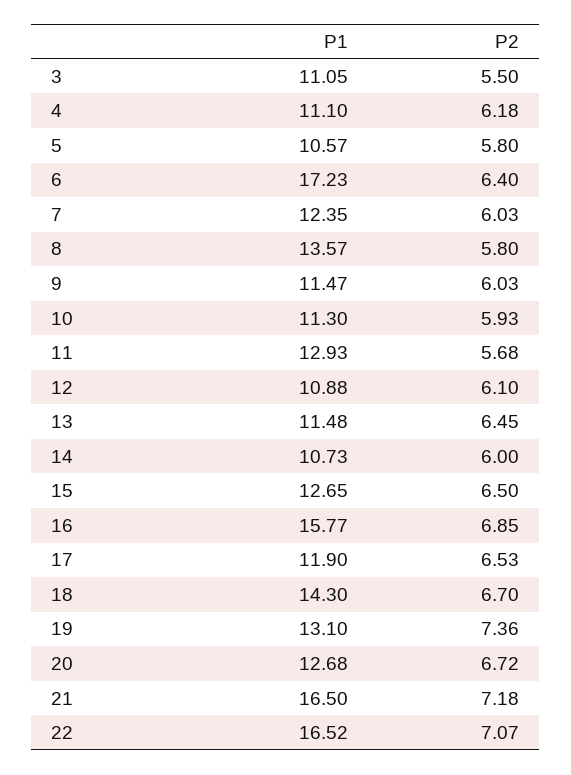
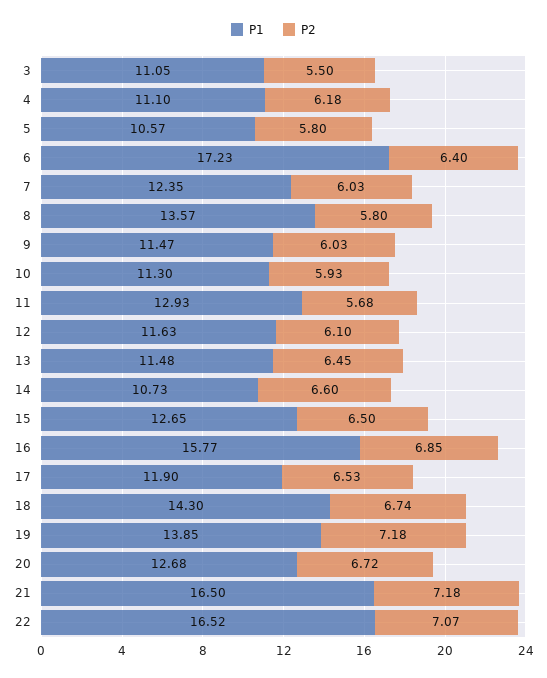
  {
    "P1": {
      "3": 11.05,
      "4": 11.1,
      "5": 10.57,
      "6": 17.23,
      "7": 12.35,
      "8": 13.57,
      "9": 11.47,
      "10": 11.3,
      "11": 12.93,
-     "12": 10.88,
+     "12": 11.63,
      "13": 11.48,
      "14": 10.73,
      "15": 12.65,
      "16": 15.77,
      "17": 11.9,
      "18": 14.3,
-     "19": 13.1,
+     "19": 13.85,
      "20": 12.68,
      "21": 16.5,
      "22": 16.52
    },
    "P2": {
      "3": 5.5,
      "4": 6.18,
      "5": 5.8,
      "6": 6.4,
      "7": 6.03,
      "8": 5.8,
      "9": 6.03,
      "10": 5.93,
      "11": 5.68,
      "12": 6.1,
      "13": 6.45,
-     "14": 6,
+     "14": 6.6,
      "15": 6.5,
      "16": 6.85,
      "17": 6.53,
-     "18": 6.7,
+     "18": 6.74,
-     "19": 7.36,
+     "19": 7.18,
      "20": 6.72,
      "21": 7.18,
      "22": 7.07
    }
  }

